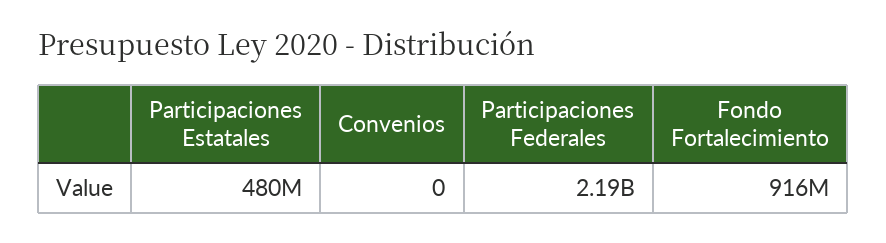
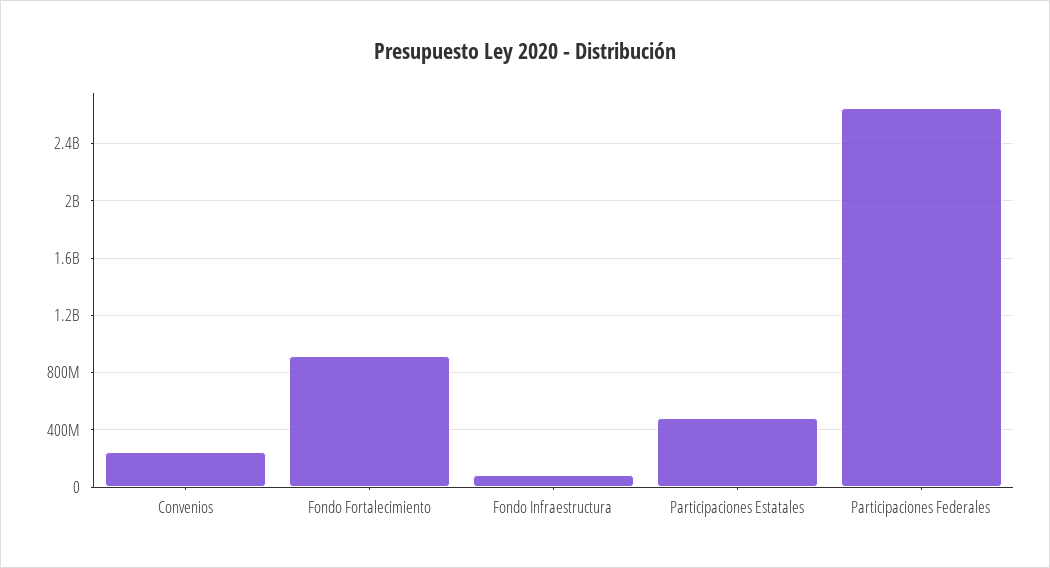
  {
    "Participaciones Estatales": 480000000,
-   "Convenios": 0,
+   "Convenios": 250000000,
-   "Participaciones Federales": 2190000000,
+   "Participaciones Federales": 2650000000,
-   "Fondo Fortalecimiento": 916000000
+   "Fondo Fortalecimiento": 916000000,
+   "Fondo Infraestructura": 100000000
  }

